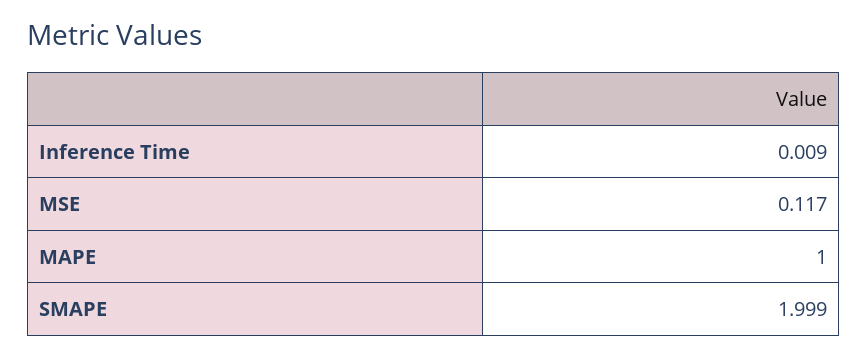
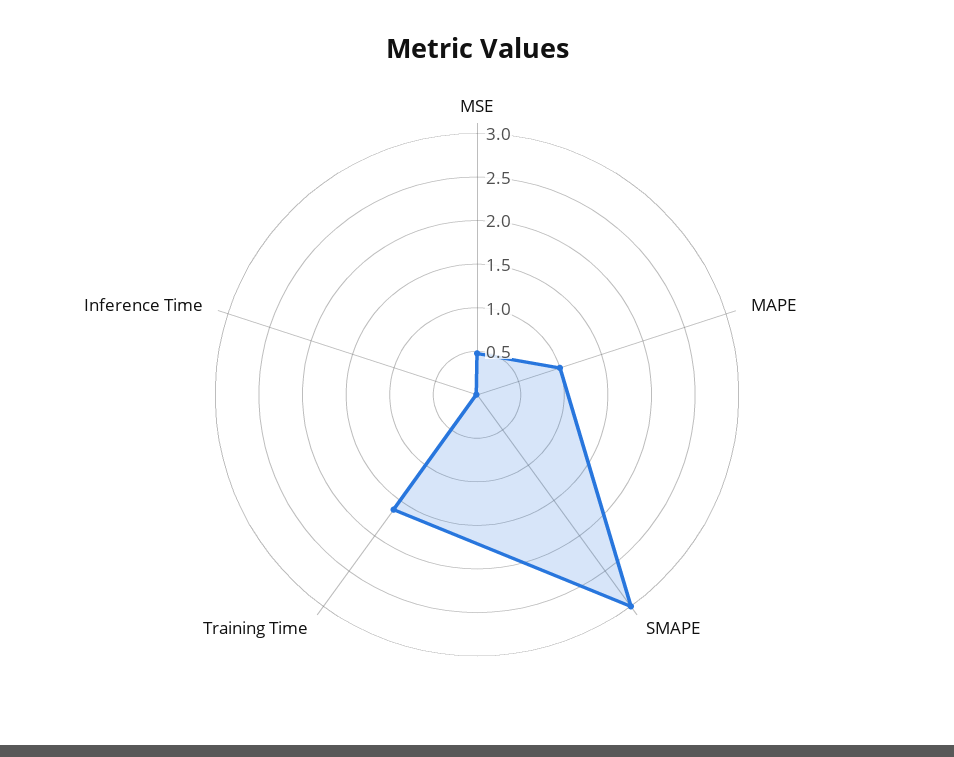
  {
    "Inference Time": 0.009,
-   "MSE": 0.117,
+   "MSE": 0.5,
    "MAPE": 1,
-   "SMAPE": 1.999
+   "SMAPE": 3,
+   "Training Time": 1.6
  }

